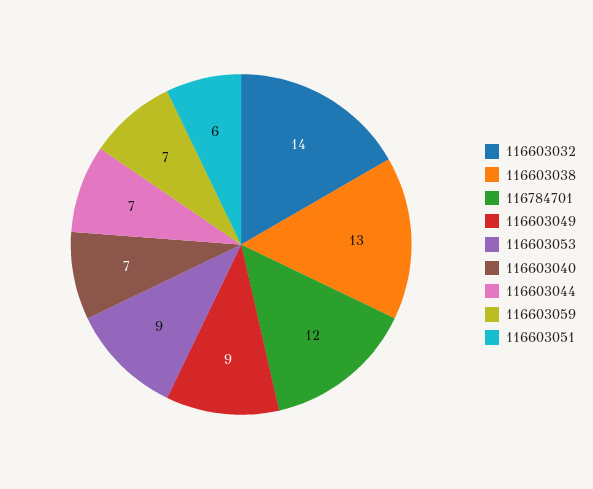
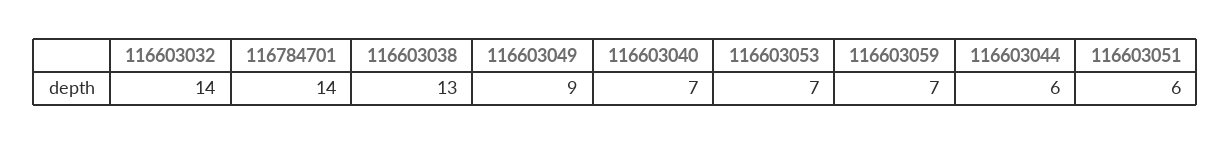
  {
    "116603032": 14,
    "116603038": 13,
-   "116784701": 12,
+   "116784701": 14,
    "116603049": 9,
-   "116603053": 9,
+   "116603053": 7,
    "116603040": 7,
-   "116603044": 7,
+   "116603044": 6,
    "116603059": 7,
    "116603051": 6
  }

